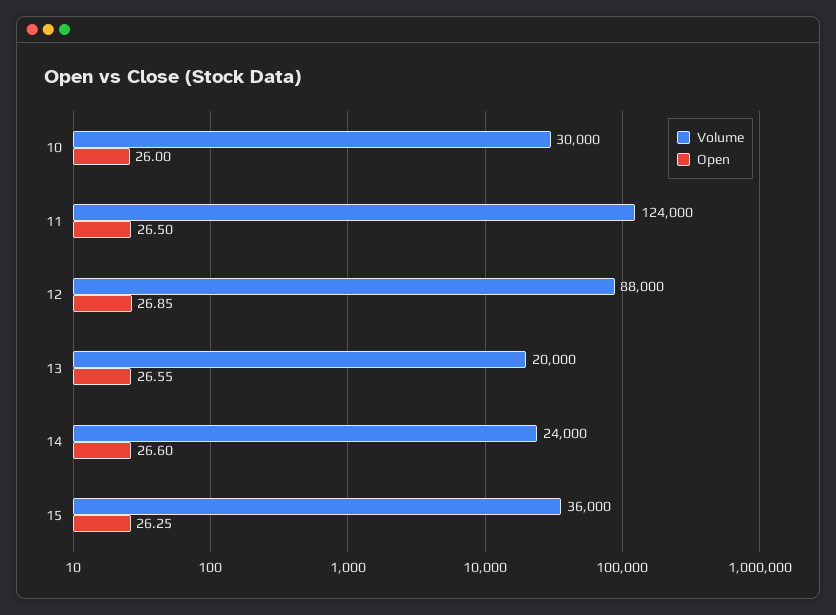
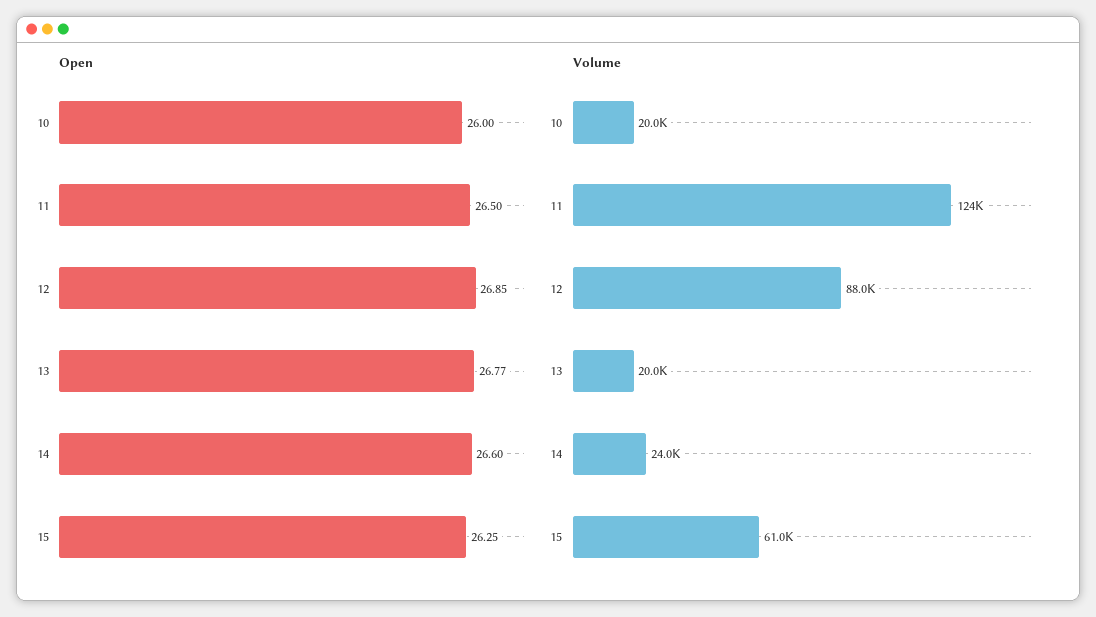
  {
    "Volume": {
-     "10": 30000,
+     "10": 20000,
      "11": 124000,
      "12": 88000,
      "13": 20000,
      "14": 24000,
-     "15": 36000
+     "15": 61000
    },
    "Open": {
      "10": 26,
      "11": 26.5,
      "12": 26.85,
-     "13": 26.55,
+     "13": 26.77,
      "14": 26.6,
      "15": 26.25
    }
  }

